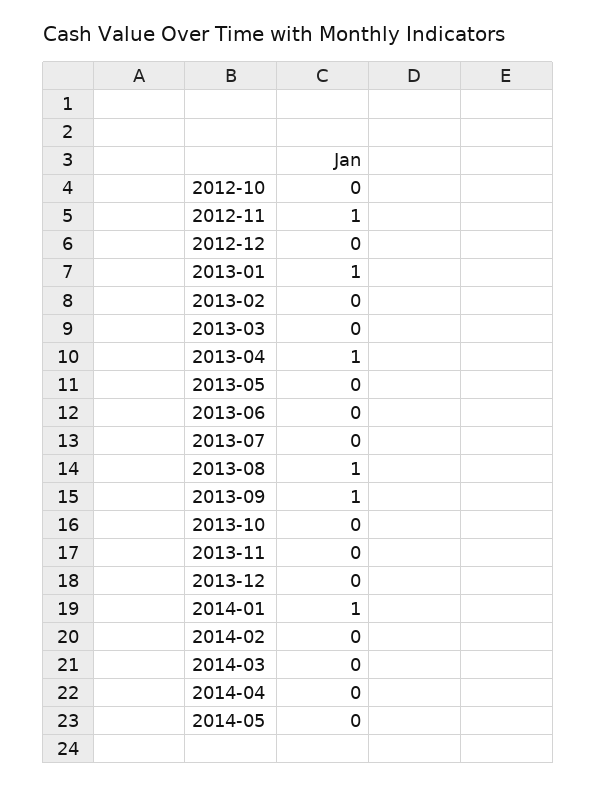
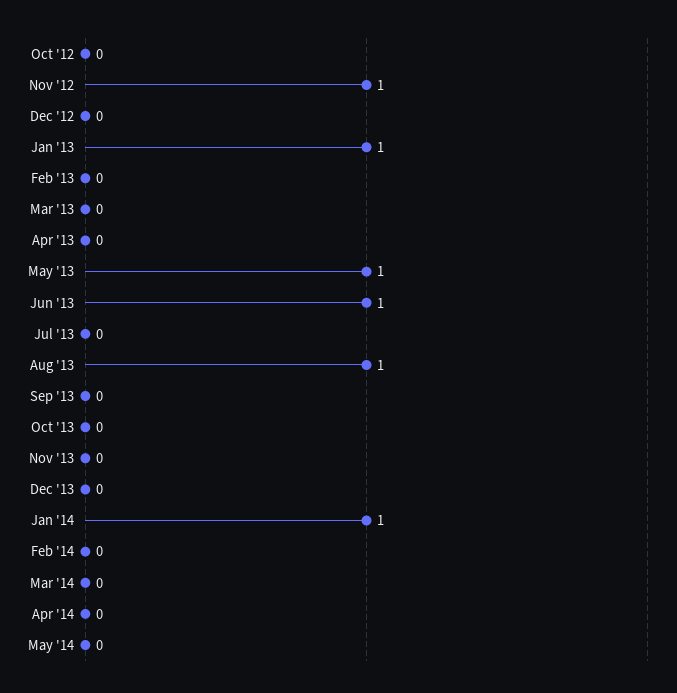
  {
    "2012-10": 0,
    "2012-11": 1,
    "2012-12": 0,
    "2013-01": 1,
    "2013-02": 0,
    "2013-03": 0,
-   "2013-04": 1,
+   "2013-04": 0,
-   "2013-05": 0,
+   "2013-05": 1,
-   "2013-06": 0,
+   "2013-06": 1,
    "2013-07": 0,
    "2013-08": 1,
-   "2013-09": 1,
+   "2013-09": 0,
    "2013-10": 0,
    "2013-11": 0,
    "2013-12": 0,
    "2014-01": 1,
    "2014-02": 0,
    "2014-03": 0,
    "2014-04": 0,
    "2014-05": 0
  }

